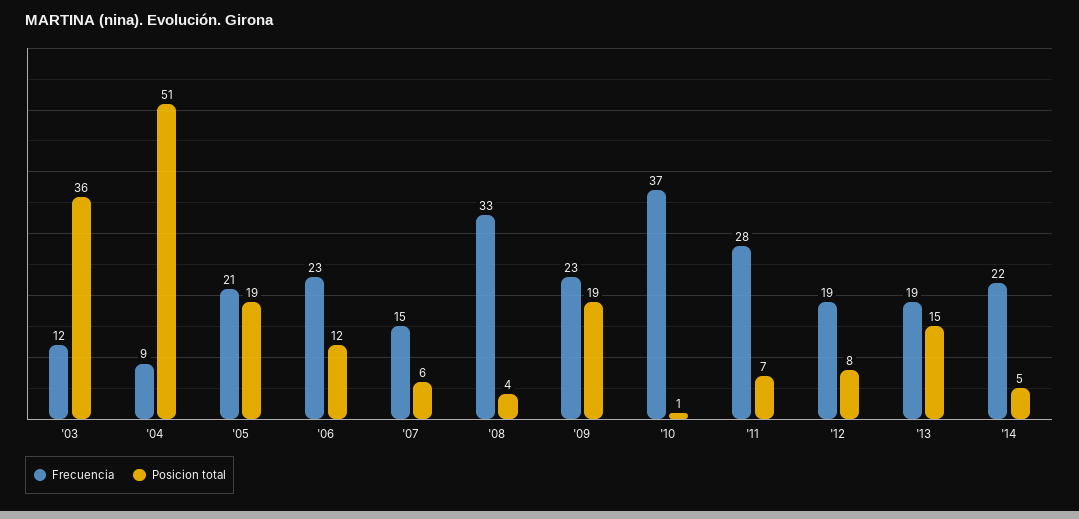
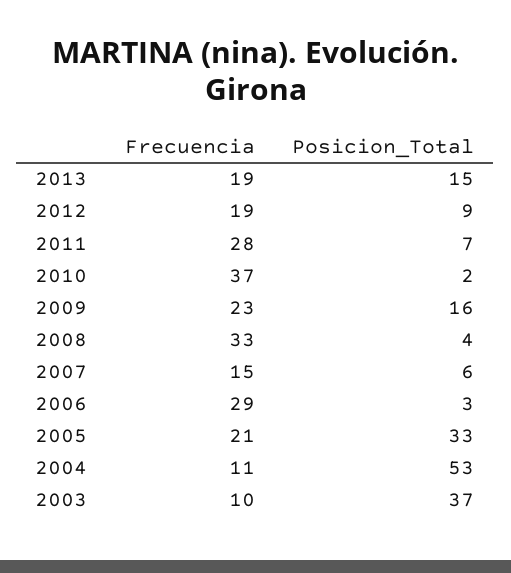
  {
    "Frecuencia": {
-     "'03": 12,
+     "'03": 10,
-     "'04": 9,
+     "'04": 11,
      "'05": 21,
-     "'06": 23,
+     "'06": 29,
      "'07": 15,
      "'08": 33,
      "'09": 23,
      "'10": 37,
      "'11": 28,
      "'12": 19,
-     "'13": 19,
+     "'13": 19
-     "'14": 22
    },
    "Posicion total": {
-     "'03": 36,
+     "'03": 37,
-     "'04": 51,
+     "'04": 53,
-     "'05": 19,
+     "'05": 33,
-     "'06": 12,
+     "'06": 3,
      "'07": 6,
      "'08": 4,
-     "'09": 19,
+     "'09": 16,
-     "'10": 1,
+     "'10": 2,
      "'11": 7,
-     "'12": 8,
+     "'12": 9,
-     "'13": 15,
+     "'13": 15
-     "'14": 5
    }
  }

